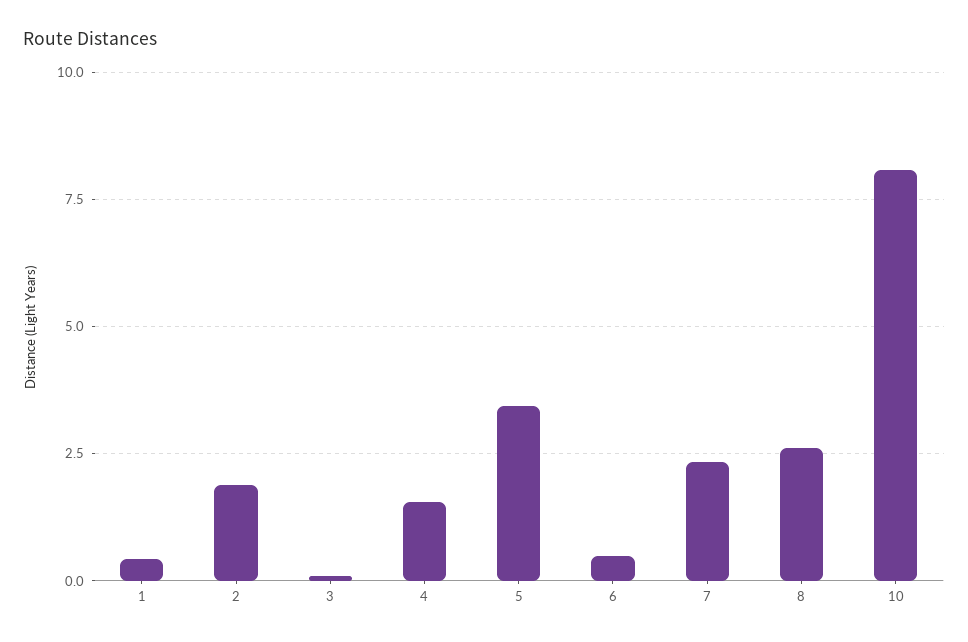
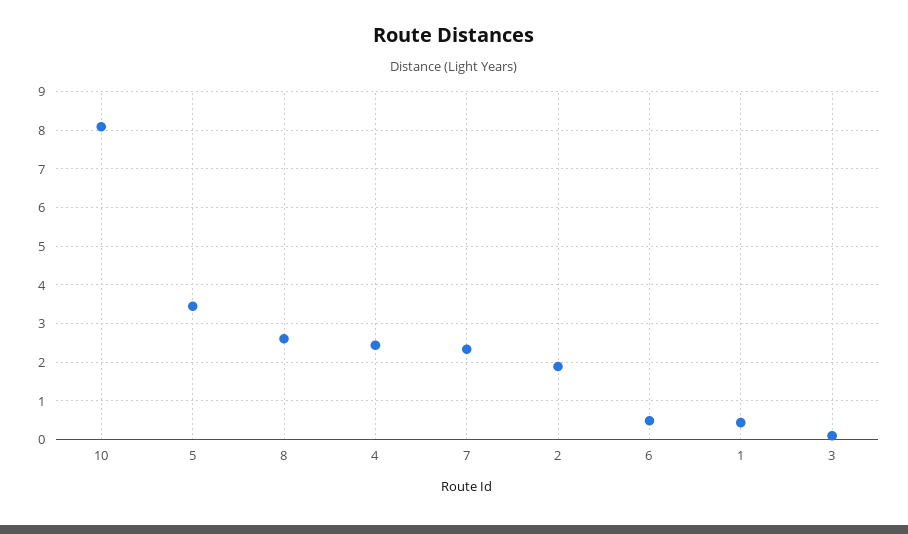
  {
    "1": 0.4,
    "2": 1.8,
    "3": 0.2,
-   "4": 1.5,
+   "4": 2.4,
    "5": 3.4,
    "6": 0.4,
    "7": 2.4,
    "8": 2.6,
    "10": 8
  }

